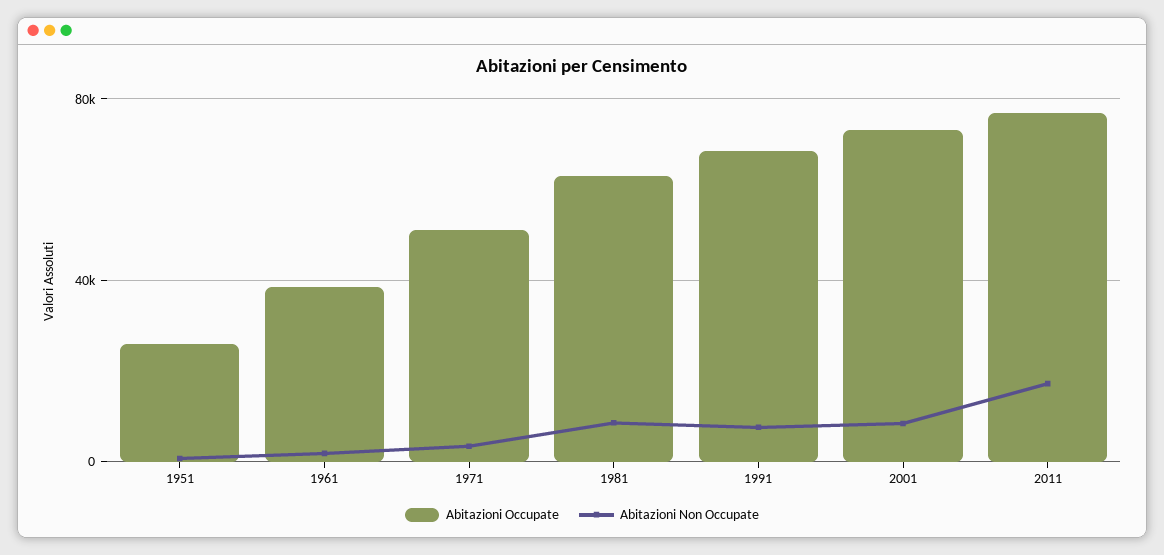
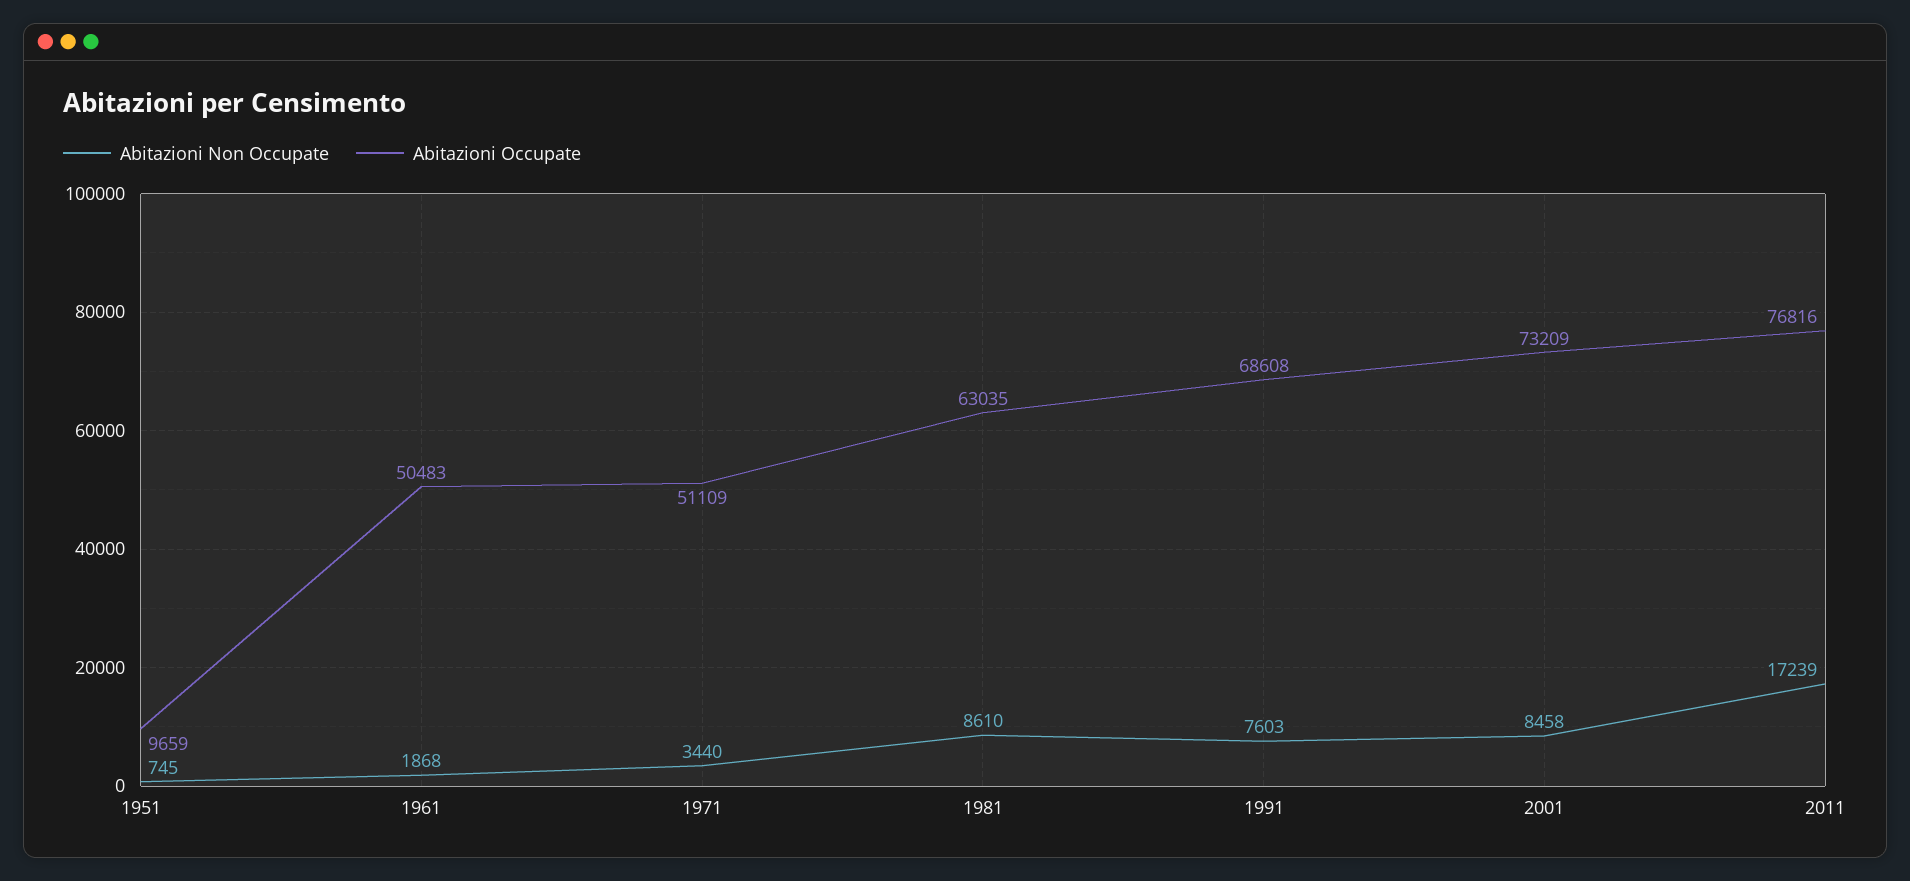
  {
    "Abitazioni Occupate": {
-     "1951": 25000,
+     "1951": 9659,
-     "1961": 40000,
+     "1961": 50483,
      "1971": 51109,
      "1981": 63035,
      "1991": 68608,
      "2001": 73209,
      "2011": 76816
    },
    "Abitazioni Non Occupate": {
      "1951": 745,
      "1961": 1868,
      "1971": 3440,
      "1981": 8610,
      "1991": 7603,
      "2001": 8458,
      "2011": 17239
    }
  }

